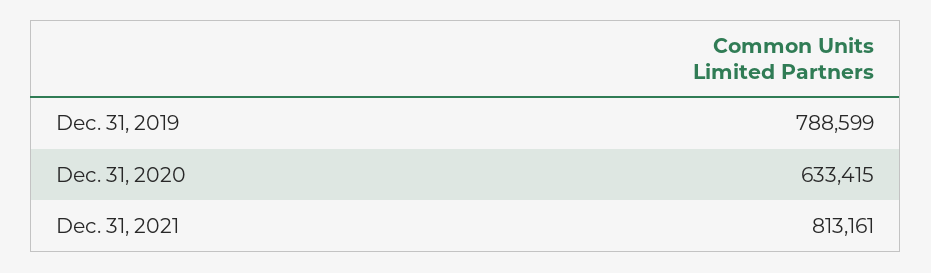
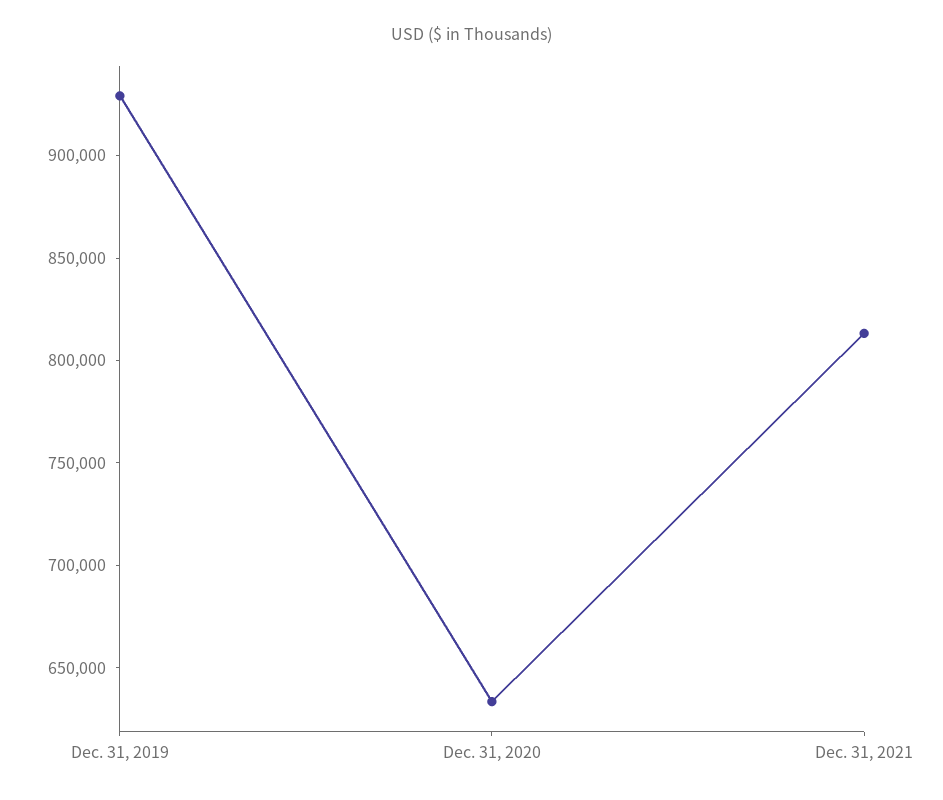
  {
-   "Dec. 31, 2019": 788599,
+   "Dec. 31, 2019": 930000,
    "Dec. 31, 2020": 633415,
    "Dec. 31, 2021": 813161
  }

